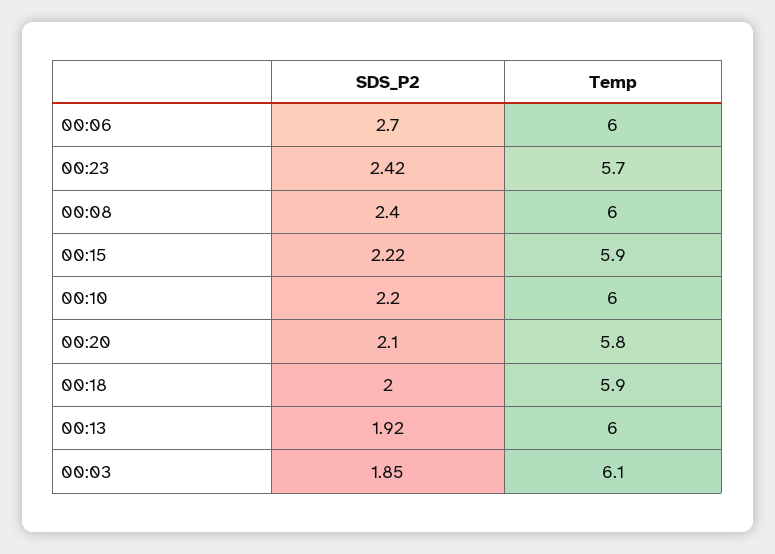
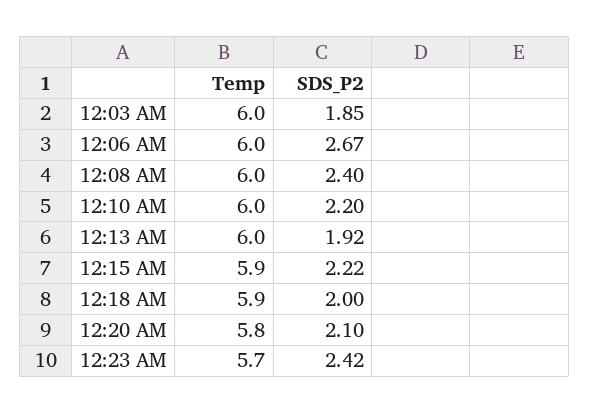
  {
    "SDS_P2": {
-     "00:06": 2.7,
+     "00:06": 2.67,
      "00:23": 2.42,
      "00:08": 2.4,
      "00:15": 2.22,
      "00:10": 2.2,
      "00:20": 2.1,
      "00:18": 2,
      "00:13": 1.92,
      "00:03": 1.85
    },
    "Temp": {
      "00:06": 6,
      "00:23": 5.7,
      "00:08": 6,
      "00:15": 5.9,
      "00:10": 6,
      "00:20": 5.8,
      "00:18": 5.9,
      "00:13": 6,
-     "00:03": 6.1
+     "00:03": 6
    }
  }

